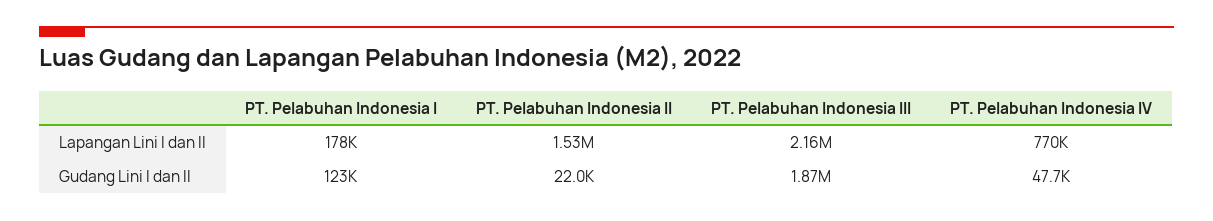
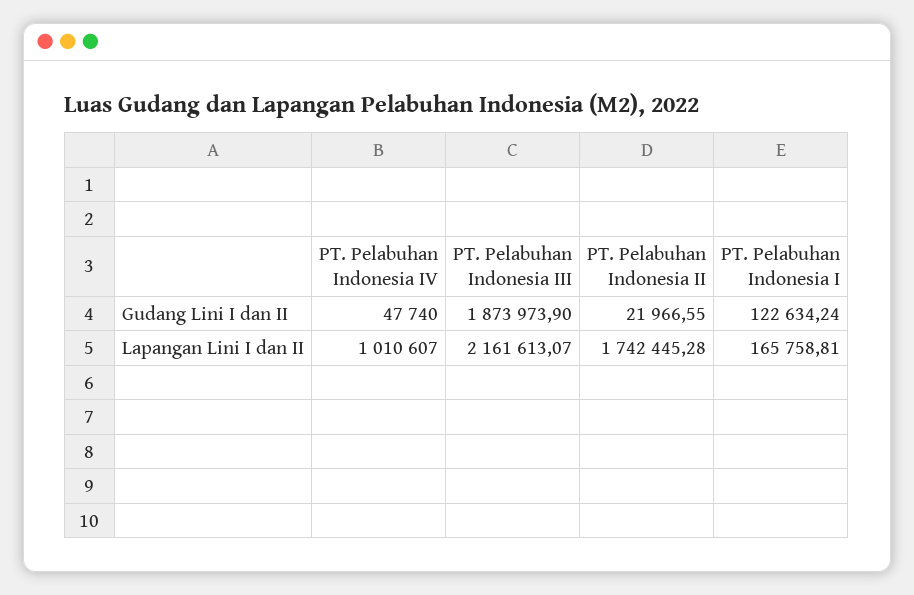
  {
    "PT. Pelabuhan Indonesia I": {
-     "Lapangan Lini I dan II": 178000,
+     "Lapangan Lini I dan II": 165758.81,
      "Gudang Lini I dan II": 122634.24
    },
    "PT. Pelabuhan Indonesia II": {
-     "Lapangan Lini I dan II": 1530000,
+     "Lapangan Lini I dan II": 1742445.28,
      "Gudang Lini I dan II": 21966.55
    },
    "PT. Pelabuhan Indonesia III": {
      "Lapangan Lini I dan II": 2161613.07,
      "Gudang Lini I dan II": 1873973.9
    },
    "PT. Pelabuhan Indonesia IV": {
-     "Lapangan Lini I dan II": 770000,
+     "Lapangan Lini I dan II": 1010607,
      "Gudang Lini I dan II": 47740
    }
  }

